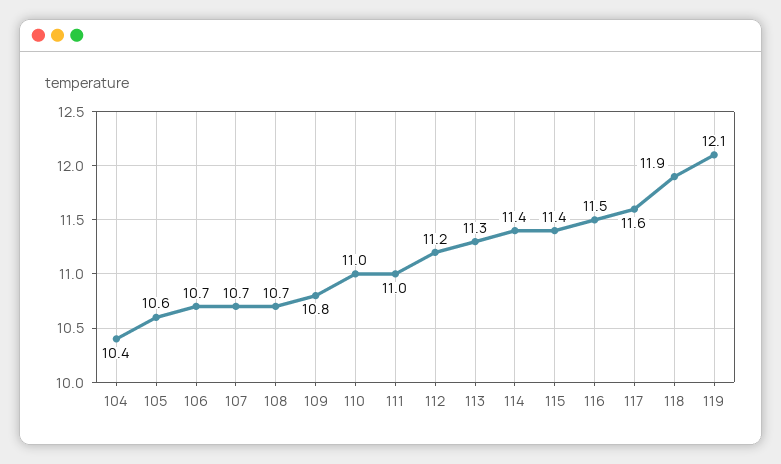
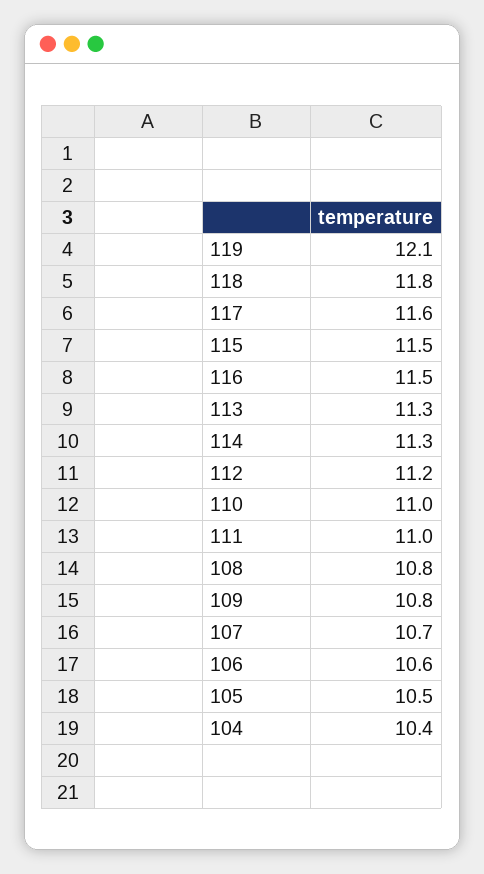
  {
    "104": 10.4,
-   "105": 10.6,
+   "105": 10.5,
-   "106": 10.7,
+   "106": 10.6,
    "107": 10.7,
-   "108": 10.7,
+   "108": 10.8,
    "109": 10.8,
    "110": 11,
    "111": 11,
    "112": 11.2,
    "113": 11.3,
-   "114": 11.4,
+   "114": 11.3,
-   "115": 11.4,
+   "115": 11.5,
    "116": 11.5,
    "117": 11.6,
-   "118": 11.9,
+   "118": 11.8,
    "119": 12.1
  }

